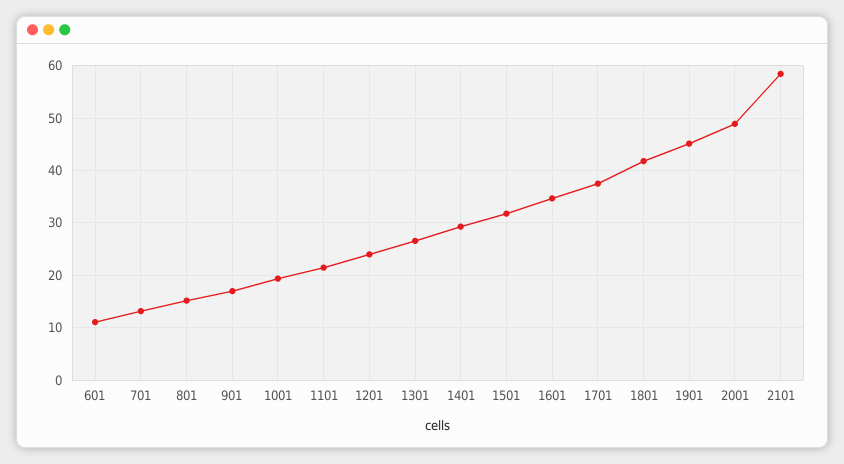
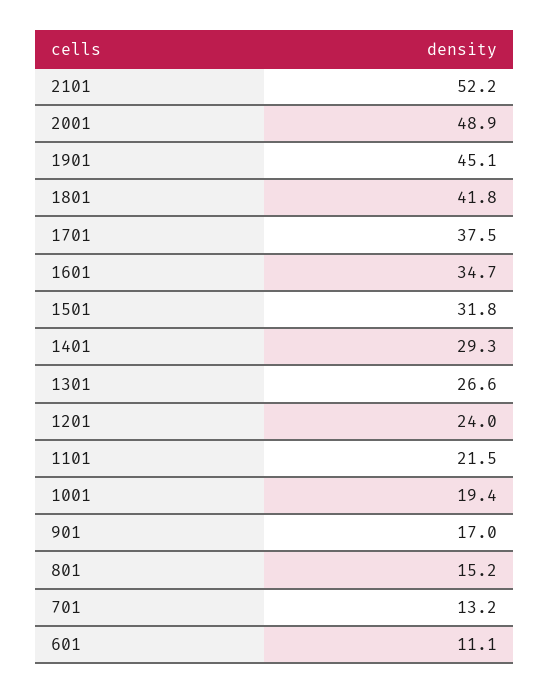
  {
    "601": 11.1,
    "701": 13.2,
    "801": 15.2,
    "901": 17,
    "1001": 19.4,
    "1101": 21.5,
    "1201": 24,
    "1301": 26.6,
    "1401": 29.3,
    "1501": 31.8,
    "1601": 34.7,
    "1701": 37.5,
    "1801": 41.8,
    "1901": 45.1,
    "2001": 48.9,
-   "2101": 58
+   "2101": 52.2
  }

